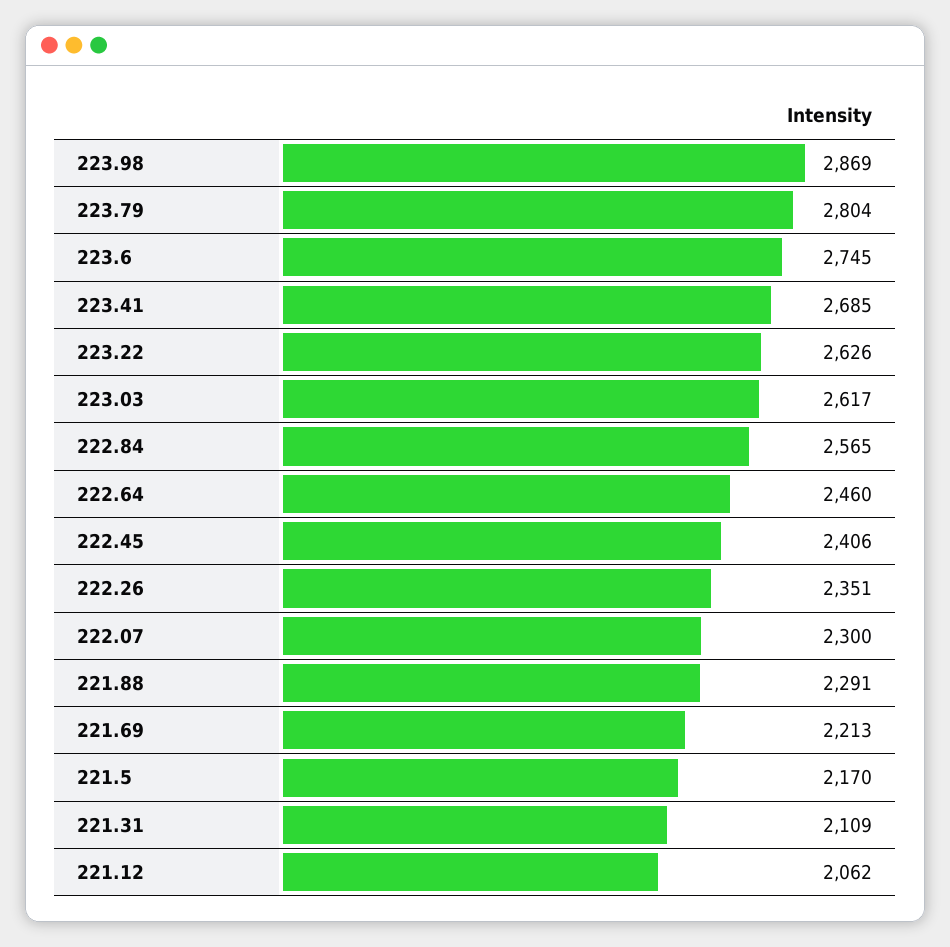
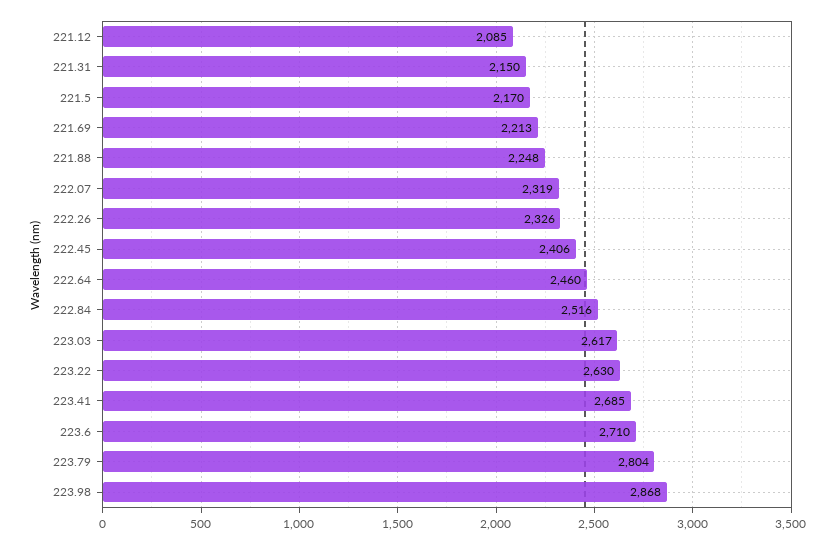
  {
-   "223.98": 2869,
+   "223.98": 2868,
    "223.79": 2804,
-   "223.6": 2745,
+   "223.6": 2710,
    "223.41": 2685,
-   "223.22": 2626,
+   "223.22": 2630,
    "223.03": 2617,
-   "222.84": 2565,
+   "222.84": 2516,
    "222.64": 2460,
    "222.45": 2406,
-   "222.26": 2351,
+   "222.26": 2326,
-   "222.07": 2300,
+   "222.07": 2319,
-   "221.88": 2291,
+   "221.88": 2248,
    "221.69": 2213,
    "221.5": 2170,
-   "221.31": 2109,
+   "221.31": 2150,
-   "221.12": 2062
+   "221.12": 2085
  }

